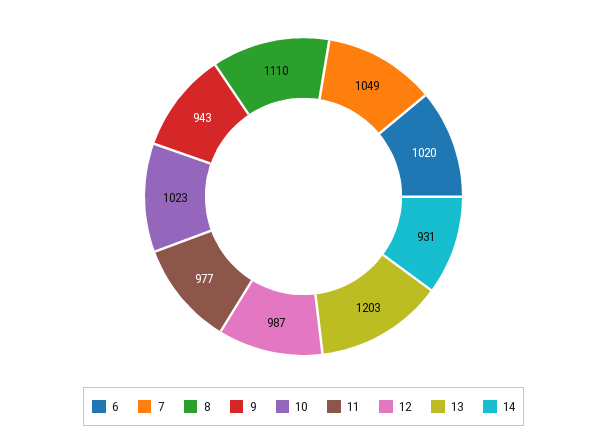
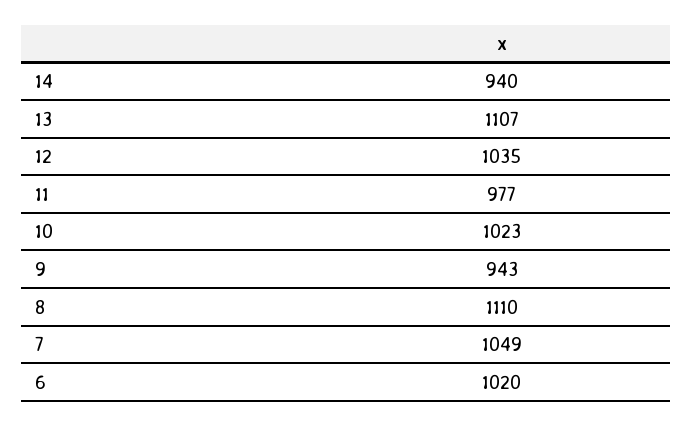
  {
    "6": 1020,
    "7": 1049,
    "8": 1110,
    "9": 943,
    "10": 1023,
    "11": 977,
-   "12": 987,
+   "12": 1035,
-   "13": 1203,
+   "13": 1107,
-   "14": 931
+   "14": 940
  }

